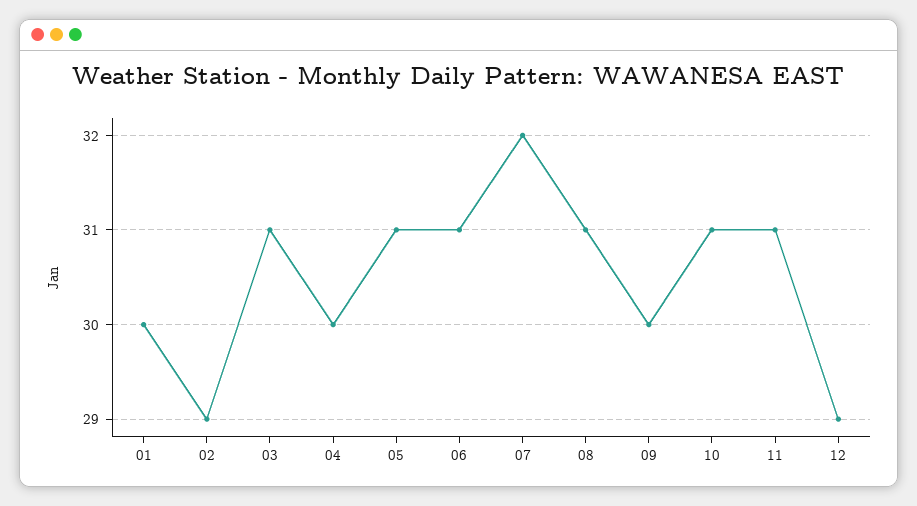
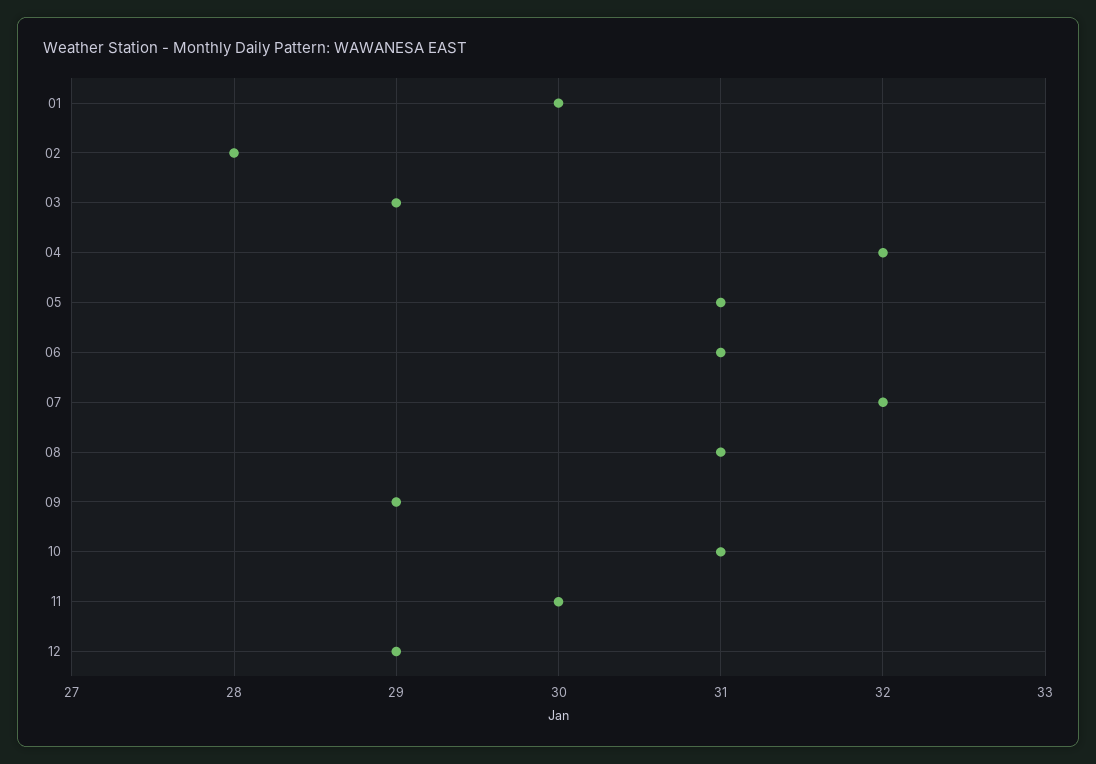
  {
    "01": 30,
-   "02": 29,
+   "02": 28,
-   "03": 31,
+   "03": 29,
-   "04": 30,
+   "04": 32,
    "05": 31,
    "06": 31,
    "07": 32,
    "08": 31,
-   "09": 30,
+   "09": 29,
    "10": 31,
-   "11": 31,
+   "11": 30,
    "12": 29
  }

